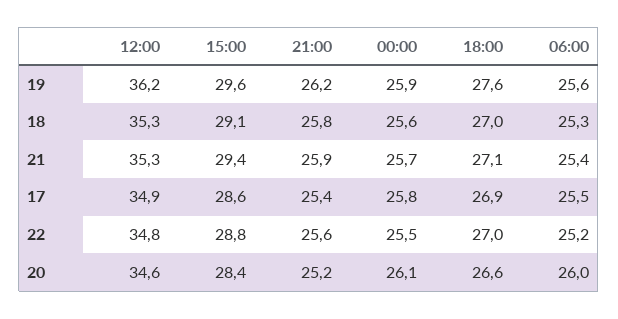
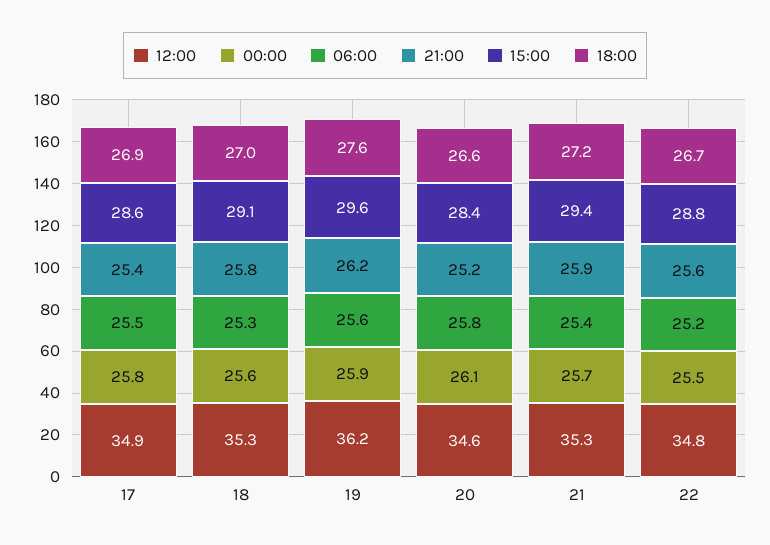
  {
    "12:00": {
      "19": 36.2,
      "18": 35.3,
      "21": 35.3,
      "17": 34.9,
      "22": 34.8,
      "20": 34.6
    },
    "15:00": {
      "19": 29.6,
      "18": 29.1,
      "21": 29.4,
      "17": 28.6,
      "22": 28.8,
      "20": 28.4
    },
    "21:00": {
      "19": 26.2,
      "18": 25.8,
      "21": 25.9,
      "17": 25.4,
      "22": 25.6,
      "20": 25.2
    },
    "00:00": {
      "19": 25.9,
      "18": 25.6,
      "21": 25.7,
      "17": 25.8,
      "22": 25.5,
      "20": 26.1
    },
    "18:00": {
      "19": 27.6,
      "18": 27,
-     "21": 27.1,
+     "21": 27.2,
      "17": 26.9,
-     "22": 27,
+     "22": 26.7,
      "20": 26.6
    },
    "06:00": {
      "19": 25.6,
      "18": 25.3,
      "21": 25.4,
      "17": 25.5,
      "22": 25.2,
-     "20": 26
+     "20": 25.8
    }
  }

